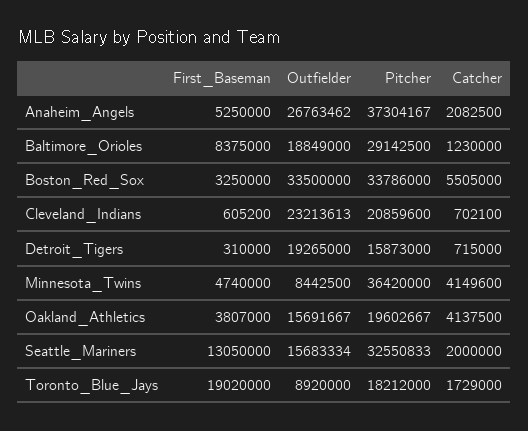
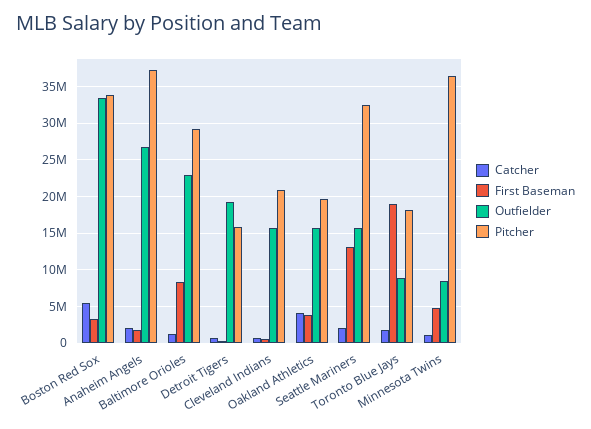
  {
    "First_Baseman": {
-     "Anaheim_Angels": 5250000,
+     "Anaheim_Angels": 2000000,
      "Baltimore_Orioles": 8375000,
      "Boston_Red_Sox": 3250000,
      "Cleveland_Indians": 605200,
      "Detroit_Tigers": 310000,
      "Minnesota_Twins": 4740000,
      "Oakland_Athletics": 3807000,
      "Seattle_Mariners": 13050000,
      "Toronto_Blue_Jays": 19020000
    },
    "Outfielder": {
      "Anaheim_Angels": 26763462,
-     "Baltimore_Orioles": 18849000,
+     "Baltimore_Orioles": 23000000,
      "Boston_Red_Sox": 33500000,
-     "Cleveland_Indians": 23213613,
+     "Cleveland_Indians": 16000000,
      "Detroit_Tigers": 19265000,
      "Minnesota_Twins": 8442500,
      "Oakland_Athletics": 15691667,
      "Seattle_Mariners": 15683334,
      "Toronto_Blue_Jays": 8920000
    },
    "Pitcher": {
      "Anaheim_Angels": 37304167,
      "Baltimore_Orioles": 29142500,
      "Boston_Red_Sox": 33786000,
      "Cleveland_Indians": 20859600,
      "Detroit_Tigers": 15873000,
      "Minnesota_Twins": 36420000,
      "Oakland_Athletics": 19602667,
      "Seattle_Mariners": 32550833,
      "Toronto_Blue_Jays": 18212000
    },
    "Catcher": {
      "Anaheim_Angels": 2082500,
      "Baltimore_Orioles": 1230000,
      "Boston_Red_Sox": 5505000,
      "Cleveland_Indians": 702100,
      "Detroit_Tigers": 715000,
-     "Minnesota_Twins": 4149600,
+     "Minnesota_Twins": 1000000,
      "Oakland_Athletics": 4137500,
      "Seattle_Mariners": 2000000,
      "Toronto_Blue_Jays": 1729000
    }
  }

